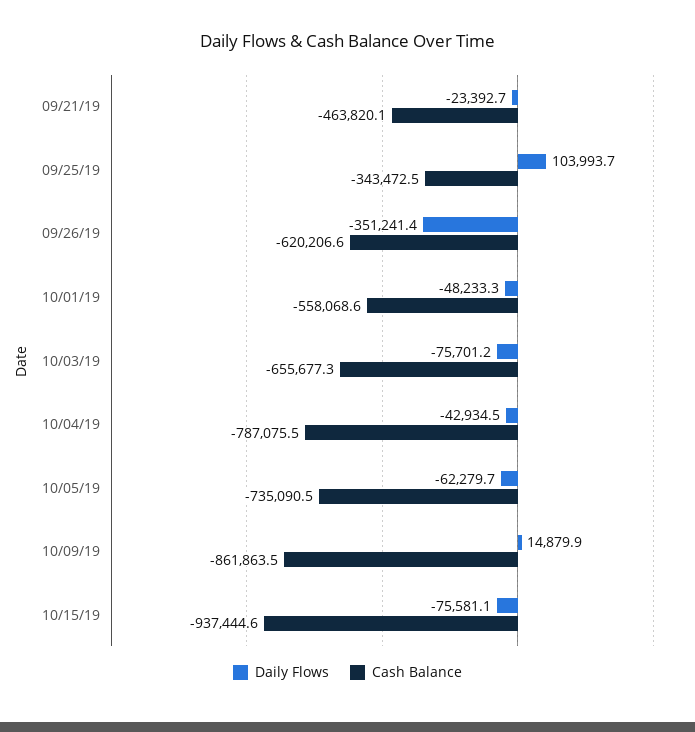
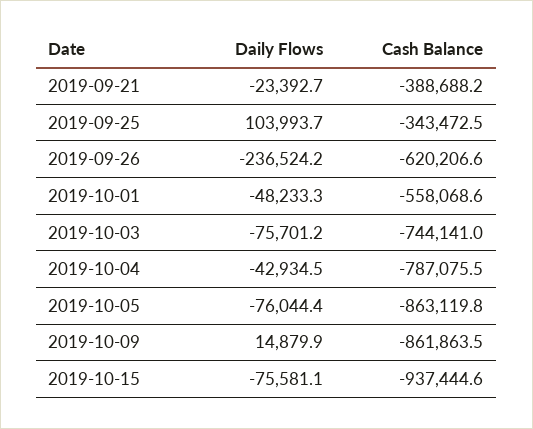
  {
    "Daily Flows": {
      "09/21/19": -23392.7,
      "09/25/19": 103993.7,
-     "09/26/19": -351241.4,
+     "09/26/19": -236524.2,
      "10/01/19": -48233.3,
      "10/03/19": -75701.2,
      "10/04/19": -42934.5,
-     "10/05/19": -62279.7,
+     "10/05/19": -76044.4,
      "10/09/19": 14879.9,
      "10/15/19": -75581.1
    },
    "Cash Balance": {
-     "09/21/19": -463820.1,
+     "09/21/19": -388688.2,
      "09/25/19": -343472.5,
      "09/26/19": -620206.6,
      "10/01/19": -558068.6,
-     "10/03/19": -655677.3,
+     "10/03/19": -744141,
      "10/04/19": -787075.5,
-     "10/05/19": -735090.5,
+     "10/05/19": -863119.8,
      "10/09/19": -861863.5,
      "10/15/19": -937444.6
    }
  }

